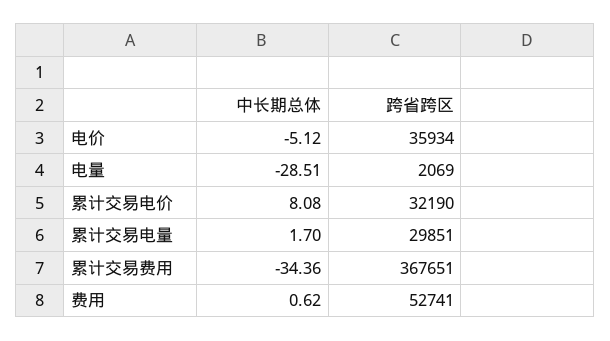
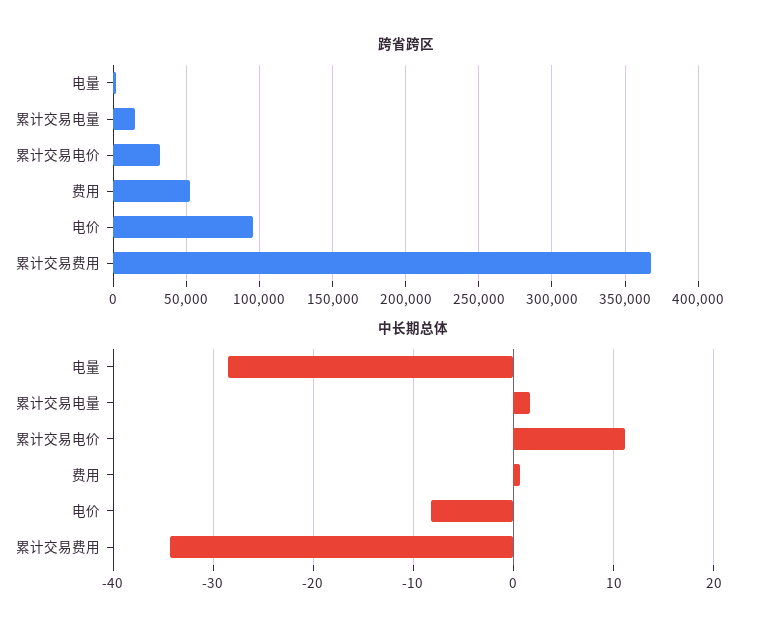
  {
    "中长期总体": {
-     "电价": -5.12,
+     "电价": -8,
      "电量": -28.51,
-     "累计交易电价": 8.08,
+     "累计交易电价": 11,
      "累计交易电量": 1.7,
      "累计交易费用": -34.36,
      "费用": 0.62
    },
    "跨省跨区": {
-     "电价": 35934,
+     "电价": 95000,
      "电量": 2069,
      "累计交易电价": 32190,
-     "累计交易电量": 29851,
+     "累计交易电量": 15000,
      "累计交易费用": 367651,
      "费用": 52741
    }
  }

